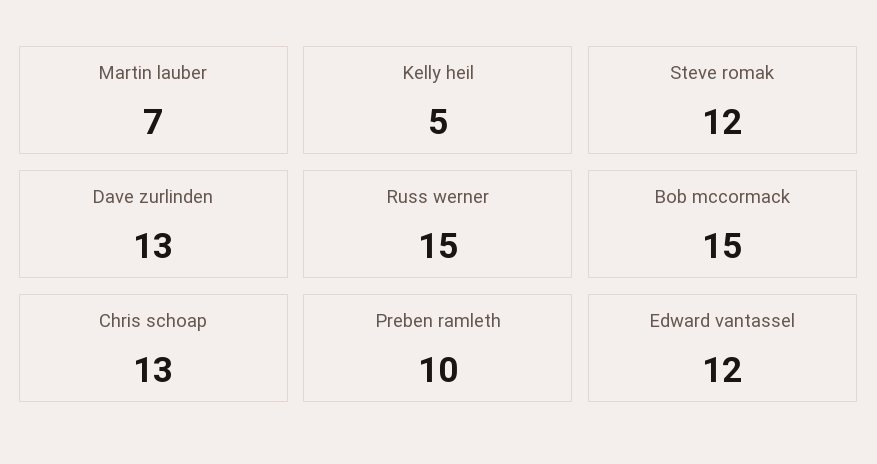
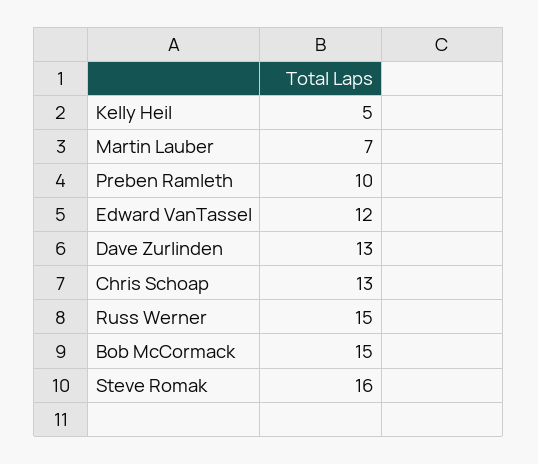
  {
    "Martin lauber": 7,
    "Kelly heil": 5,
-   "Steve romak": 12,
+   "Steve romak": 16,
    "Dave zurlinden": 13,
    "Russ werner": 15,
    "Bob mccormack": 15,
    "Chris schoap": 13,
    "Preben ramleth": 10,
    "Edward vantassel": 12
  }

